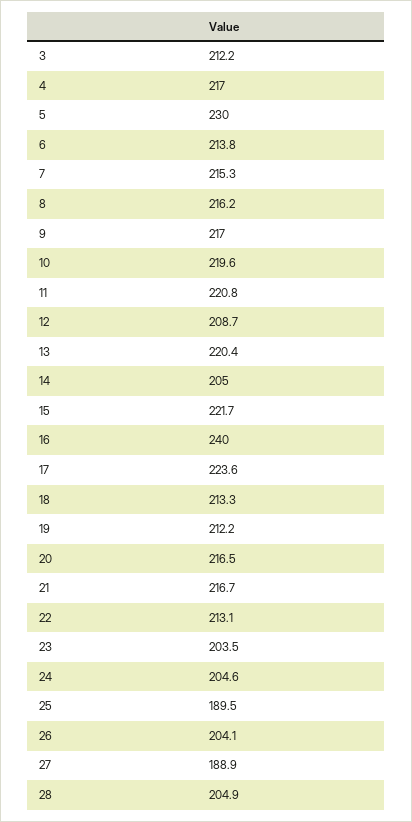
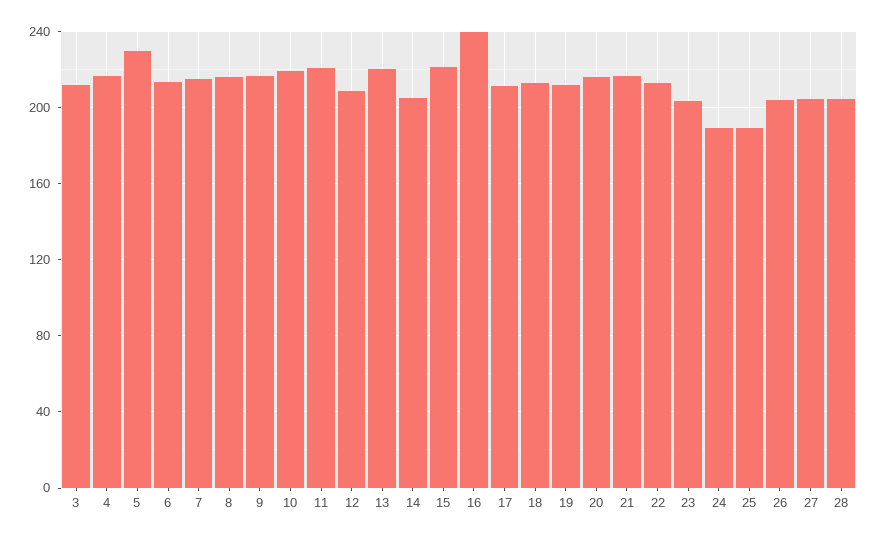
  {
    "3": 212.2,
    "4": 217,
    "5": 230,
    "6": 213.8,
    "7": 215.3,
    "8": 216.2,
    "9": 217,
    "10": 219.6,
    "11": 220.8,
    "12": 208.7,
    "13": 220.4,
    "14": 205,
    "15": 221.7,
    "16": 240,
-   "17": 223.6,
+   "17": 210,
    "18": 213.3,
    "19": 212.2,
    "20": 216.5,
    "21": 216.7,
    "22": 213.1,
    "23": 203.5,
-   "24": 204.6,
+   "24": 190,
    "25": 189.5,
    "26": 204.1,
-   "27": 188.9,
+   "27": 205,
    "28": 204.9
  }

